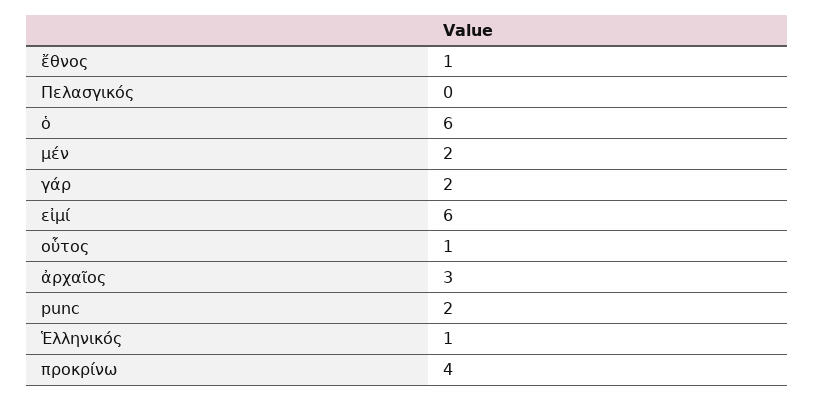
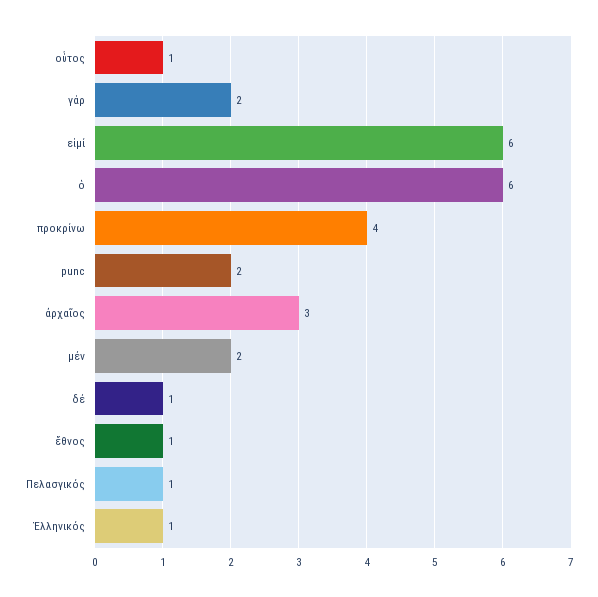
  {
    "ἔθνος": 1,
-   "Πελασγικός": 0,
+   "Πελασγικός": 1,
    "ὁ": 6,
    "μέν": 2,
    "γάρ": 2,
    "εἰμί": 6,
    "οὗτος": 1,
    "ἀρχαῖος": 3,
    "punc": 2,
    "Ἑλληνικός": 1,
-   "προκρίνω": 4
+   "προκρίνω": 4,
+   "δέ": 1
  }

